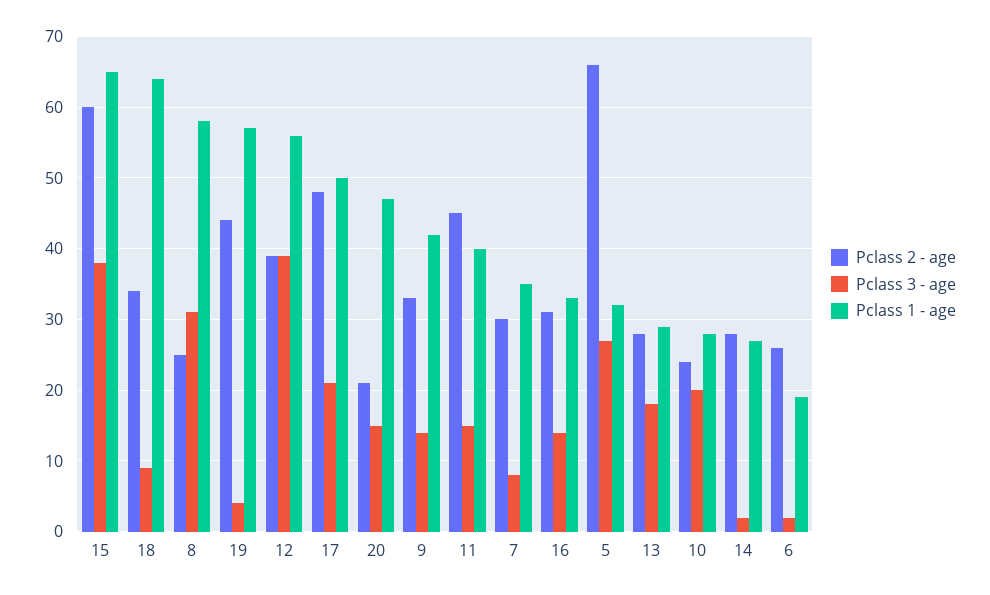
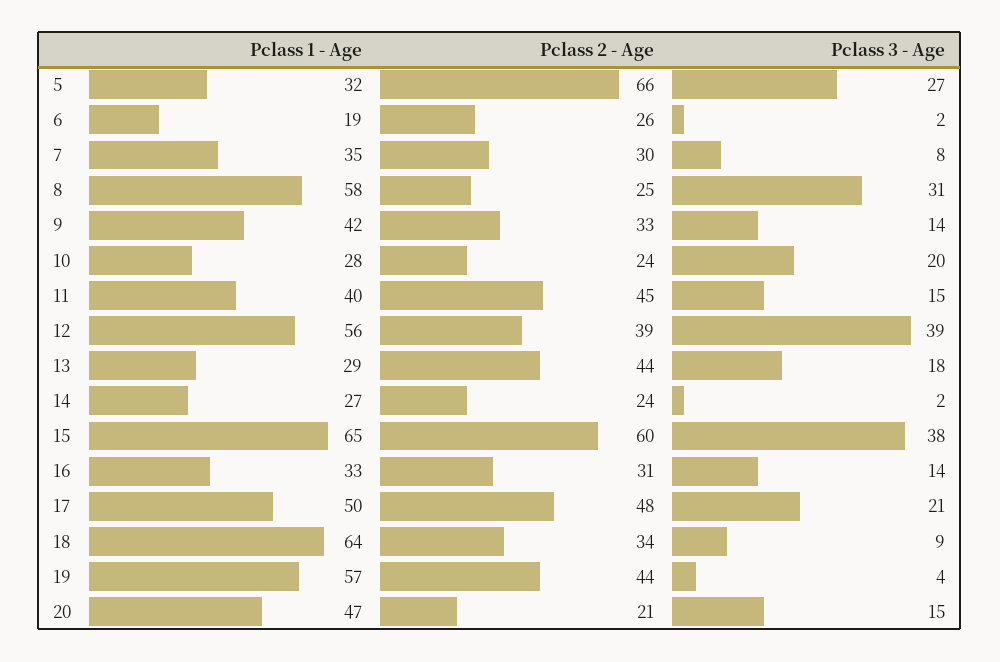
  {
    "Pclass 2 - age": {
      "15": 60,
      "18": 34,
      "8": 25,
      "19": 44,
      "12": 39,
      "17": 48,
      "20": 21,
      "9": 33,
      "11": 45,
      "7": 30,
      "16": 31,
      "5": 66,
-     "13": 28,
+     "13": 44,
      "10": 24,
-     "14": 28,
+     "14": 24,
      "6": 26
    },
    "Pclass 3 - age": {
      "15": 38,
      "18": 9,
      "8": 31,
      "19": 4,
      "12": 39,
      "17": 21,
      "20": 15,
      "9": 14,
      "11": 15,
      "7": 8,
      "16": 14,
      "5": 27,
      "13": 18,
      "10": 20,
      "14": 2,
      "6": 2
    },
    "Pclass 1 - age": {
      "15": 65,
      "18": 64,
      "8": 58,
      "19": 57,
      "12": 56,
      "17": 50,
      "20": 47,
      "9": 42,
      "11": 40,
      "7": 35,
      "16": 33,
      "5": 32,
      "13": 29,
      "10": 28,
      "14": 27,
      "6": 19
    }
  }

